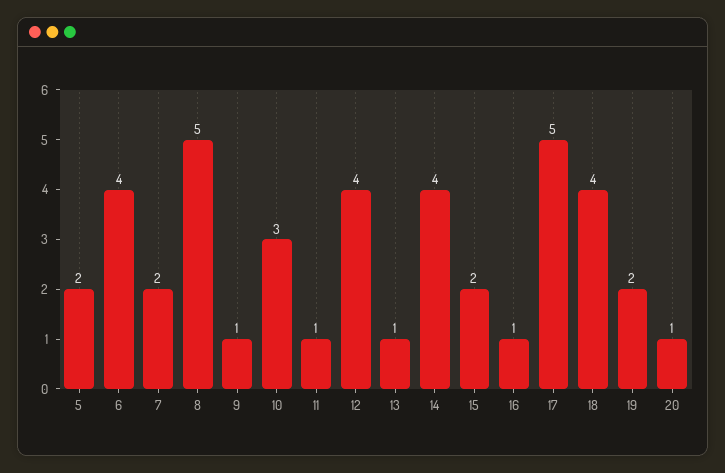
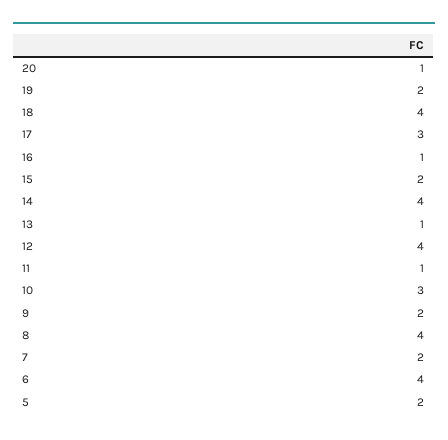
  {
    "5": 2,
    "6": 4,
    "7": 2,
-   "8": 5,
+   "8": 4,
-   "9": 1,
+   "9": 2,
    "10": 3,
    "11": 1,
    "12": 4,
    "13": 1,
    "14": 4,
    "15": 2,
    "16": 1,
-   "17": 5,
+   "17": 3,
    "18": 4,
    "19": 2,
    "20": 1
  }

